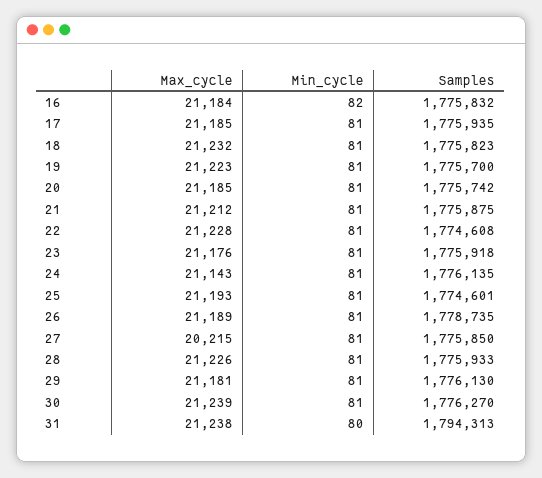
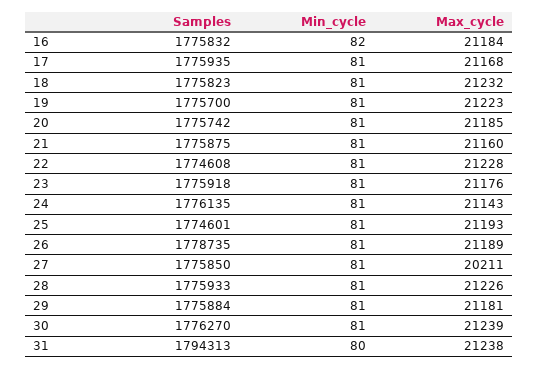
  {
    "Max_cycle": {
      "16": 21184,
-     "17": 21185,
+     "17": 21168,
      "18": 21232,
      "19": 21223,
      "20": 21185,
-     "21": 21212,
+     "21": 21160,
      "22": 21228,
      "23": 21176,
      "24": 21143,
      "25": 21193,
      "26": 21189,
-     "27": 20215,
+     "27": 20211,
      "28": 21226,
      "29": 21181,
      "30": 21239,
      "31": 21238
    },
    "Min_cycle": {
      "16": 82,
      "17": 81,
      "18": 81,
      "19": 81,
      "20": 81,
      "21": 81,
      "22": 81,
      "23": 81,
      "24": 81,
      "25": 81,
      "26": 81,
      "27": 81,
      "28": 81,
      "29": 81,
      "30": 81,
      "31": 80
    },
    "Samples": {
      "16": 1775832,
      "17": 1775935,
      "18": 1775823,
      "19": 1775700,
      "20": 1775742,
      "21": 1775875,
      "22": 1774608,
      "23": 1775918,
      "24": 1776135,
      "25": 1774601,
      "26": 1778735,
      "27": 1775850,
      "28": 1775933,
-     "29": 1776130,
+     "29": 1775884,
      "30": 1776270,
      "31": 1794313
    }
  }

